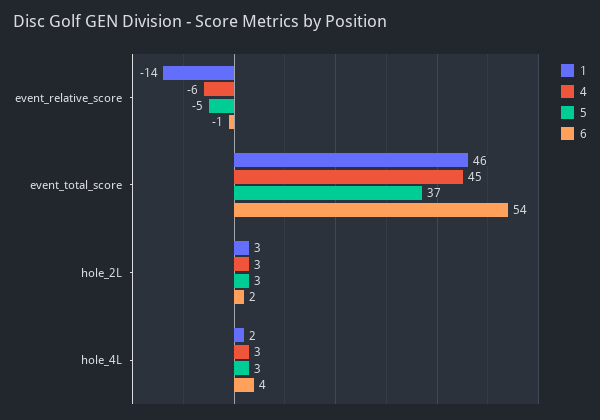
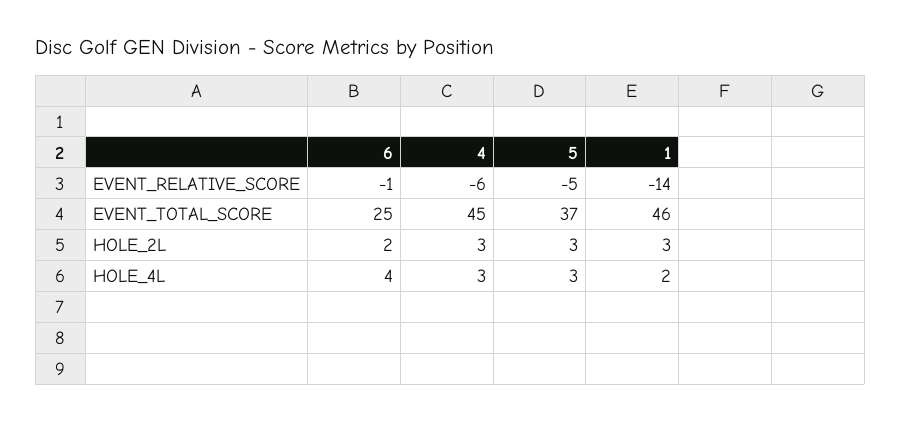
  {
    "1": {
      "event_relative_score": -14,
      "event_total_score": 46,
      "hole_2L": 3,
      "hole_4L": 2
    },
    "4": {
      "event_relative_score": -6,
      "event_total_score": 45,
      "hole_2L": 3,
      "hole_4L": 3
    },
    "5": {
      "event_relative_score": -5,
      "event_total_score": 37,
      "hole_2L": 3,
      "hole_4L": 3
    },
    "6": {
      "event_relative_score": -1,
-     "event_total_score": 54,
+     "event_total_score": 25,
      "hole_2L": 2,
      "hole_4L": 4
    }
  }

